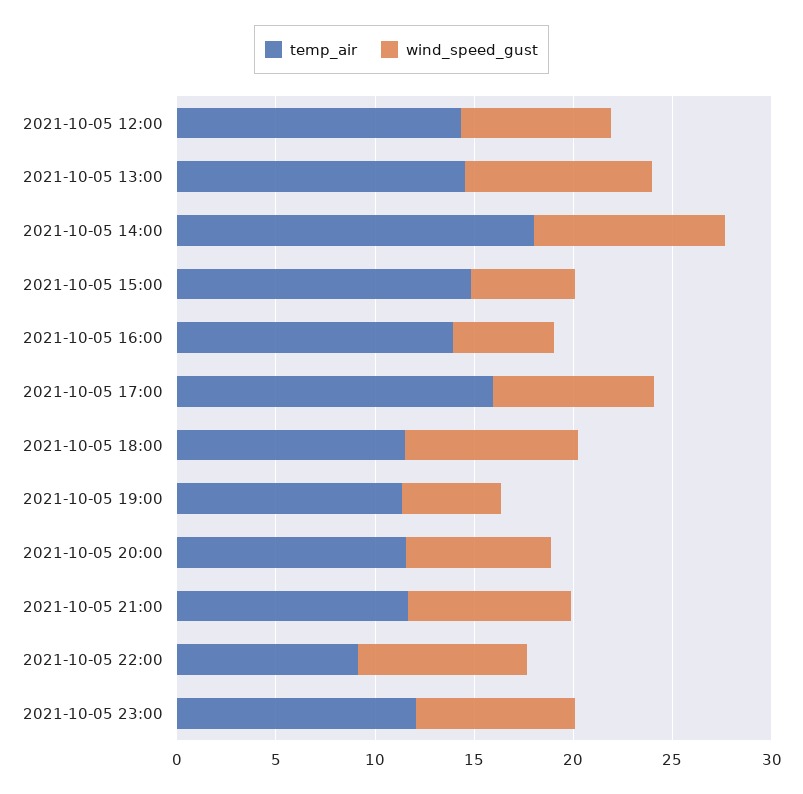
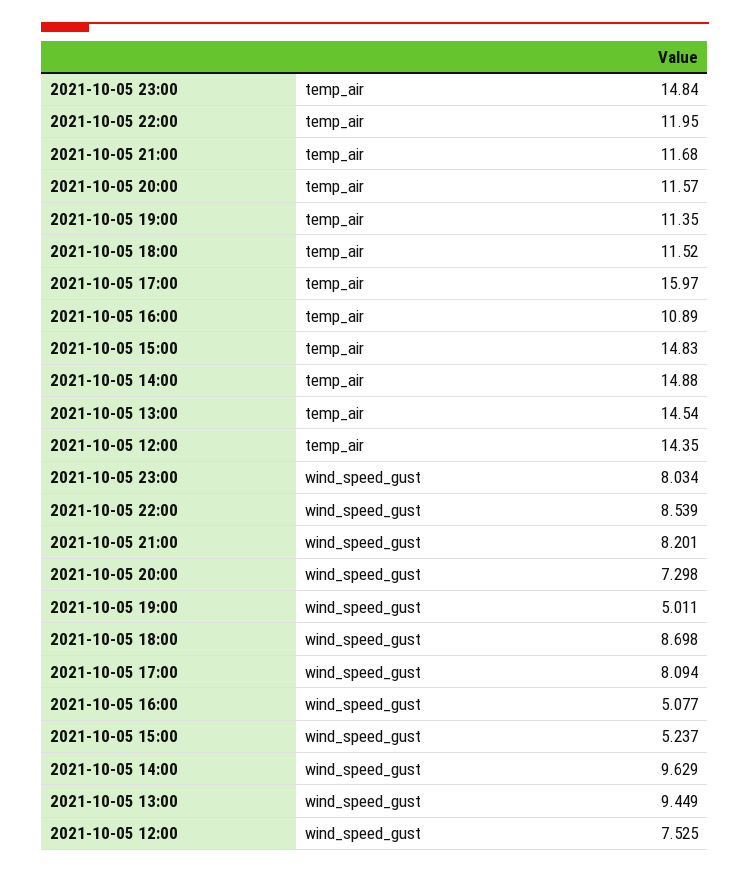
  {
    "temp_air": {
      "2021-10-05 12:00": 14.35,
      "2021-10-05 13:00": 14.54,
-     "2021-10-05 14:00": 18,
+     "2021-10-05 14:00": 14.88,
      "2021-10-05 15:00": 14.83,
-     "2021-10-05 16:00": 14,
+     "2021-10-05 16:00": 10.89,
      "2021-10-05 17:00": 15.97,
      "2021-10-05 18:00": 11.52,
      "2021-10-05 19:00": 11.35,
      "2021-10-05 20:00": 11.57,
      "2021-10-05 21:00": 11.68,
-     "2021-10-05 22:00": 9,
+     "2021-10-05 22:00": 11.95,
-     "2021-10-05 23:00": 12
+     "2021-10-05 23:00": 14.84
    },
    "wind_speed_gust": {
      "2021-10-05 12:00": 7.525,
      "2021-10-05 13:00": 9.449,
      "2021-10-05 14:00": 9.629,
      "2021-10-05 15:00": 5.237,
      "2021-10-05 16:00": 5.077,
      "2021-10-05 17:00": 8.094,
      "2021-10-05 18:00": 8.698,
      "2021-10-05 19:00": 5.011,
      "2021-10-05 20:00": 7.298,
      "2021-10-05 21:00": 8.201,
      "2021-10-05 22:00": 8.539,
      "2021-10-05 23:00": 8.034
    }
  }

